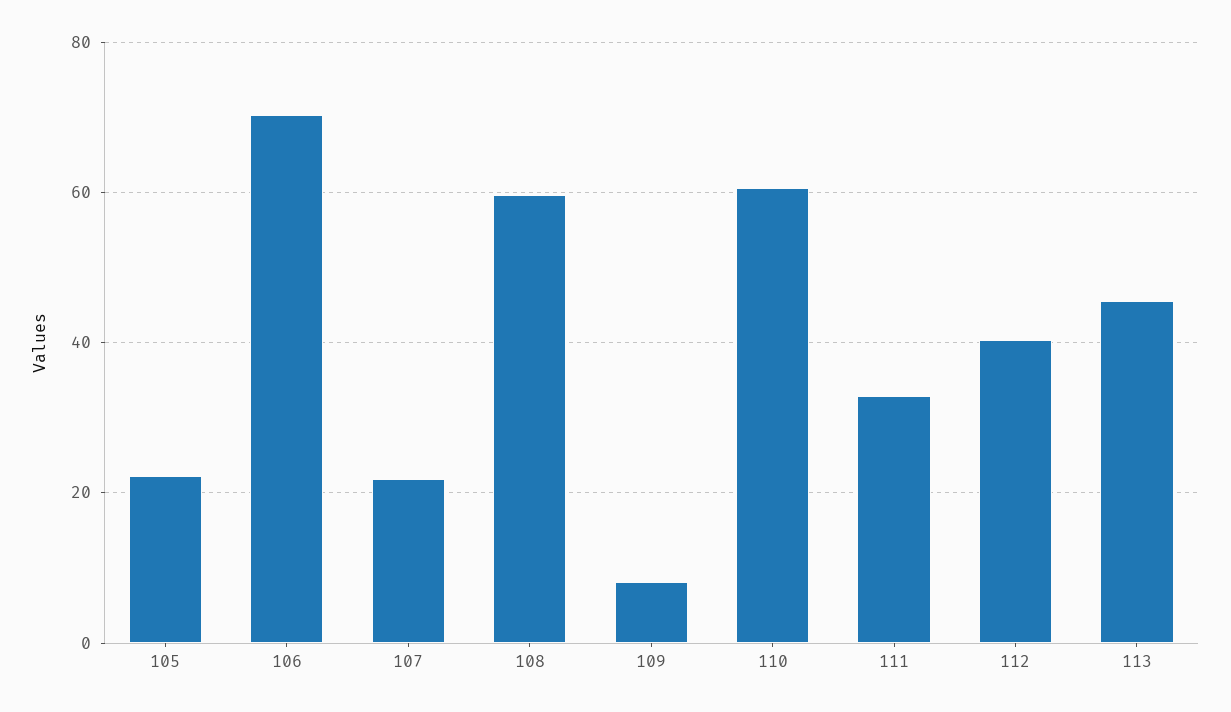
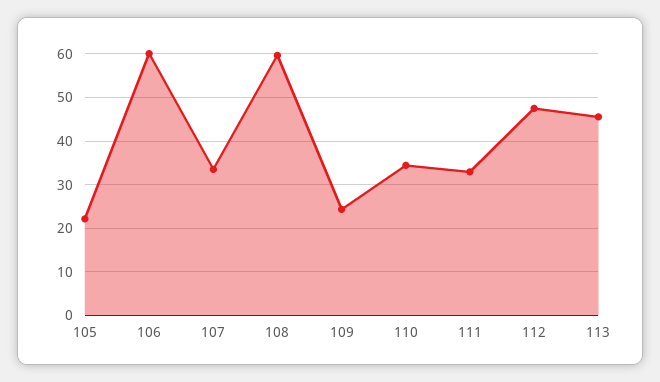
  {
    "105": 22,
-   "106": 70,
+   "106": 60,
-   "107": 22,
+   "107": 34,
    "108": 60,
-   "109": 8,
+   "109": 24,
-   "110": 60,
+   "110": 34,
    "111": 32,
-   "112": 40,
+   "112": 48,
    "113": 46
  }

